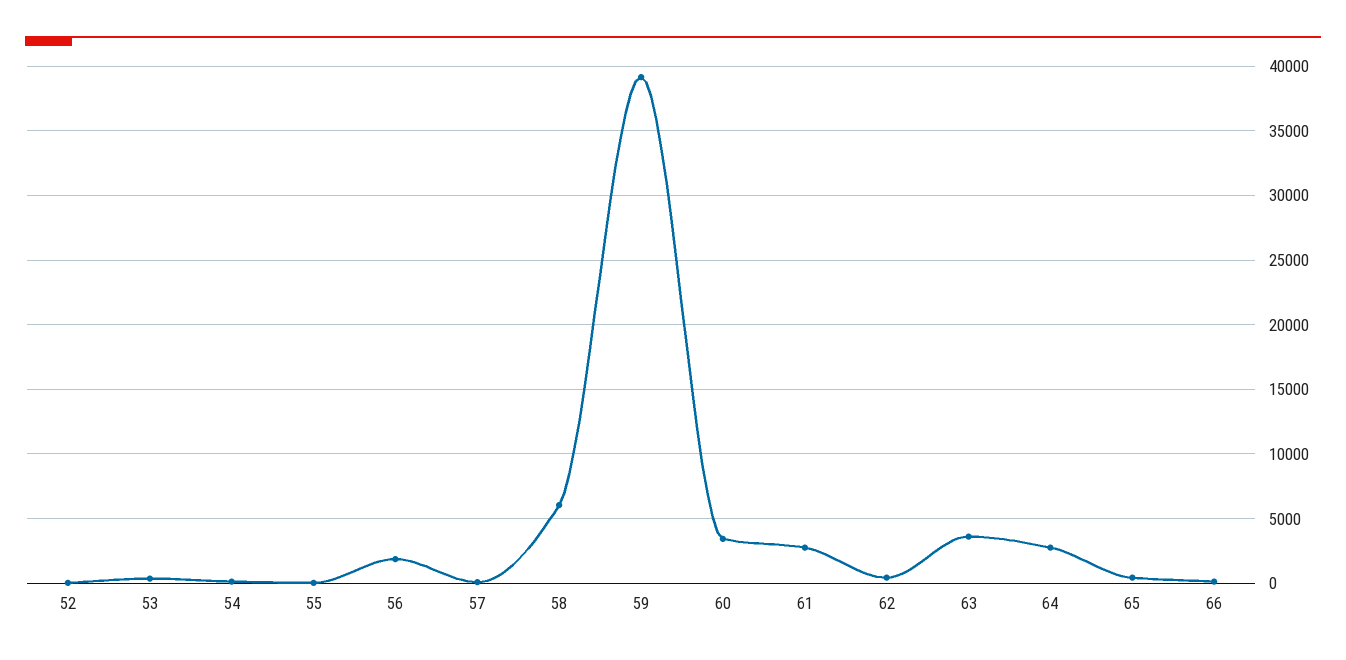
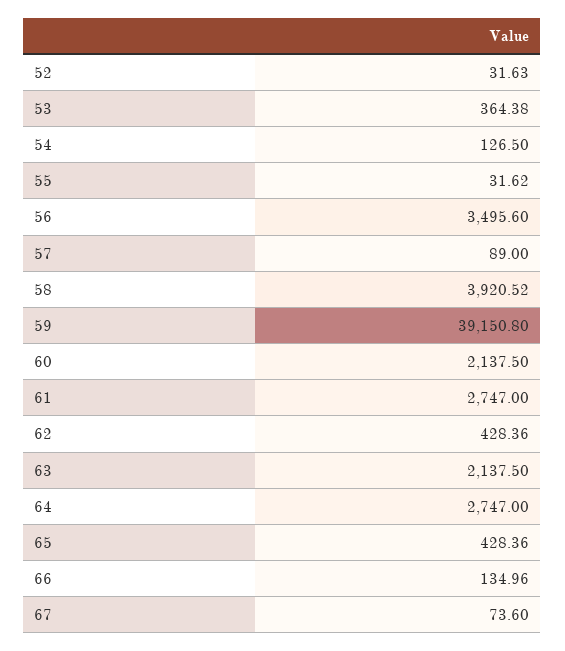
  {
    "52": 31.63,
    "53": 364.38,
    "54": 126.5,
    "55": 31.62,
-   "56": 2000,
+   "56": 3495.6,
    "57": 89,
-   "58": 6000,
+   "58": 3920.52,
    "59": 39150.8,
-   "60": 3500,
+   "60": 2137.5,
    "61": 2747,
    "62": 428.36,
-   "63": 3500,
+   "63": 2137.5,
    "64": 2747,
    "65": 428.36,
-   "66": 134.96
+   "66": 134.96,
+   "67": 73.6
  }

